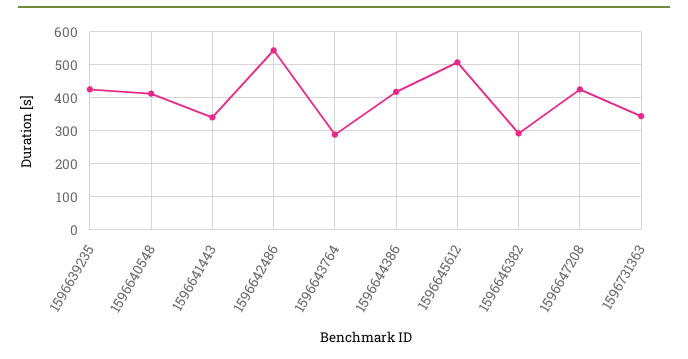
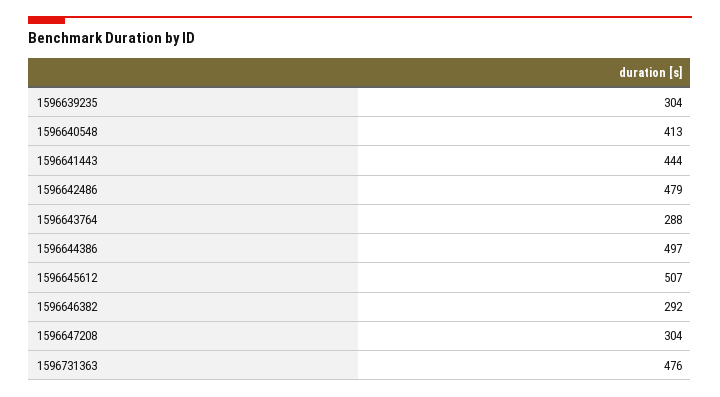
  {
-   "1596639235": 420,
+   "1596639235": 304,
    "1596640548": 413,
-   "1596641443": 340,
+   "1596641443": 444,
-   "1596642486": 540,
+   "1596642486": 479,
    "1596643764": 288,
-   "1596644386": 420,
+   "1596644386": 497,
    "1596645612": 507,
    "1596646382": 292,
-   "1596647208": 420,
+   "1596647208": 304,
-   "1596731363": 340
+   "1596731363": 476
  }

